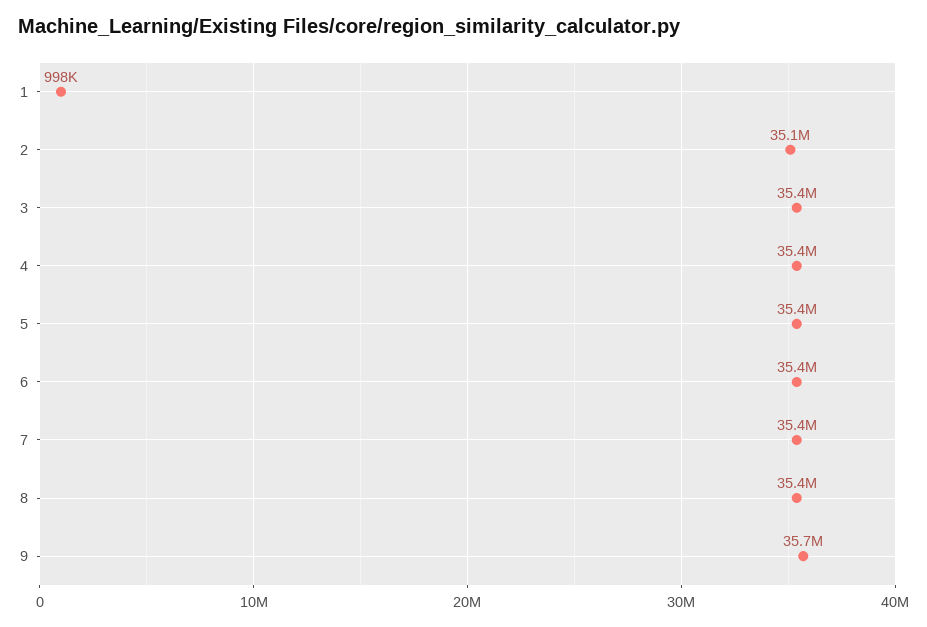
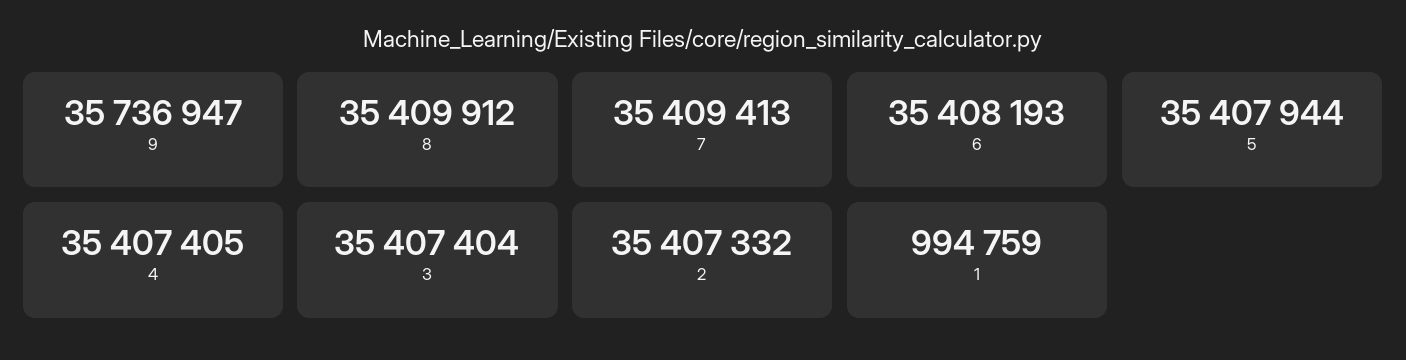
  {
-   "1": 998000,
+   "1": 994759,
-   "2": 35100000,
+   "2": 35407332,
    "3": 35407404,
    "4": 35407405,
    "5": 35407944,
    "6": 35408193,
    "7": 35409413,
    "8": 35409912,
    "9": 35736947
  }

